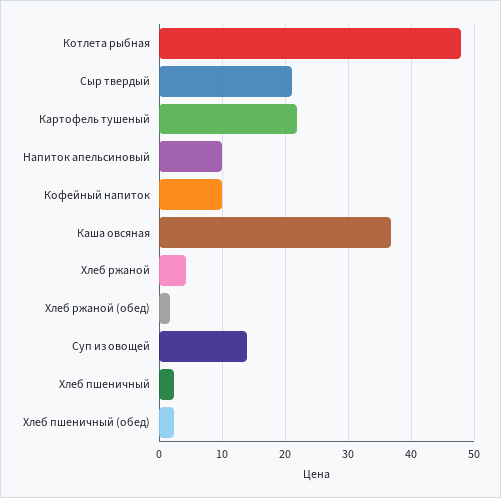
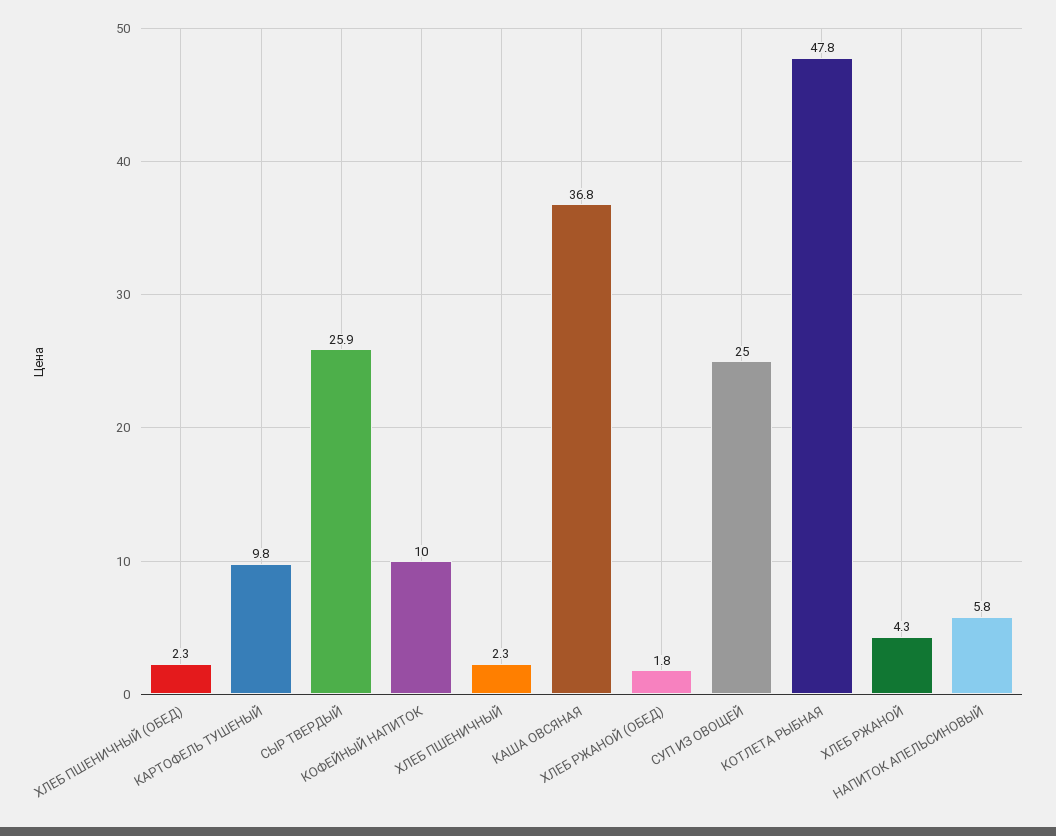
  {
    "Котлета рыбная": 47.8,
-   "Сыр твердый": 21,
+   "Сыр твердый": 25.9,
-   "Картофель тушеный": 22,
+   "Картофель тушеный": 9.8,
-   "Напиток апельсиновый": 10,
+   "Напиток апельсиновый": 5.8,
    "Кофейный напиток": 10,
    "Каша овсяная": 36.8,
    "Хлеб ржаной": 4.3,
    "Хлеб ржаной (обед)": 1.8,
-   "Суп из овощей": 14,
+   "Суп из овощей": 25,
    "Хлеб пшеничный": 2.3,
    "Хлеб пшеничный (обед)": 2.3
  }

